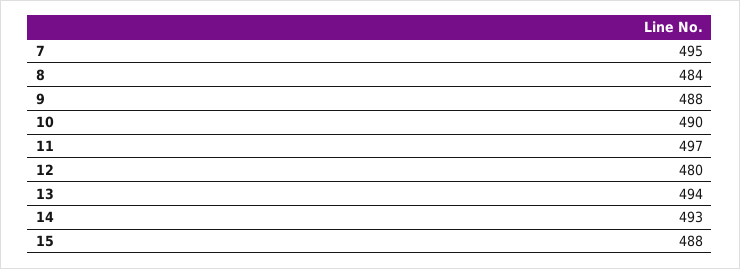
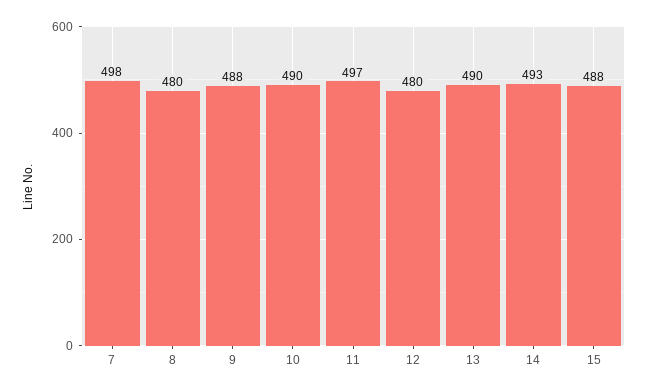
  {
-   "7": 495,
+   "7": 498,
-   "8": 484,
+   "8": 480,
    "9": 488,
    "10": 490,
    "11": 497,
    "12": 480,
-   "13": 494,
+   "13": 490,
    "14": 493,
    "15": 488
  }

